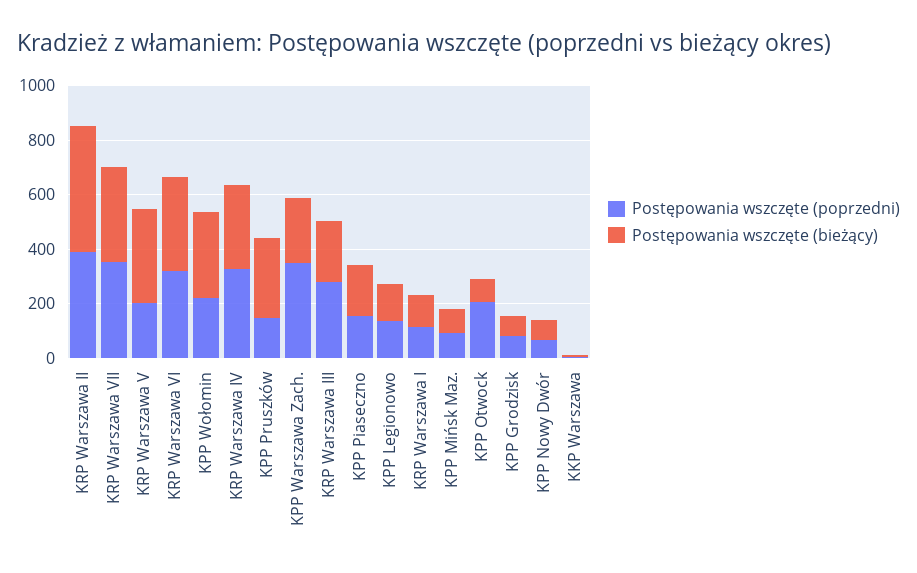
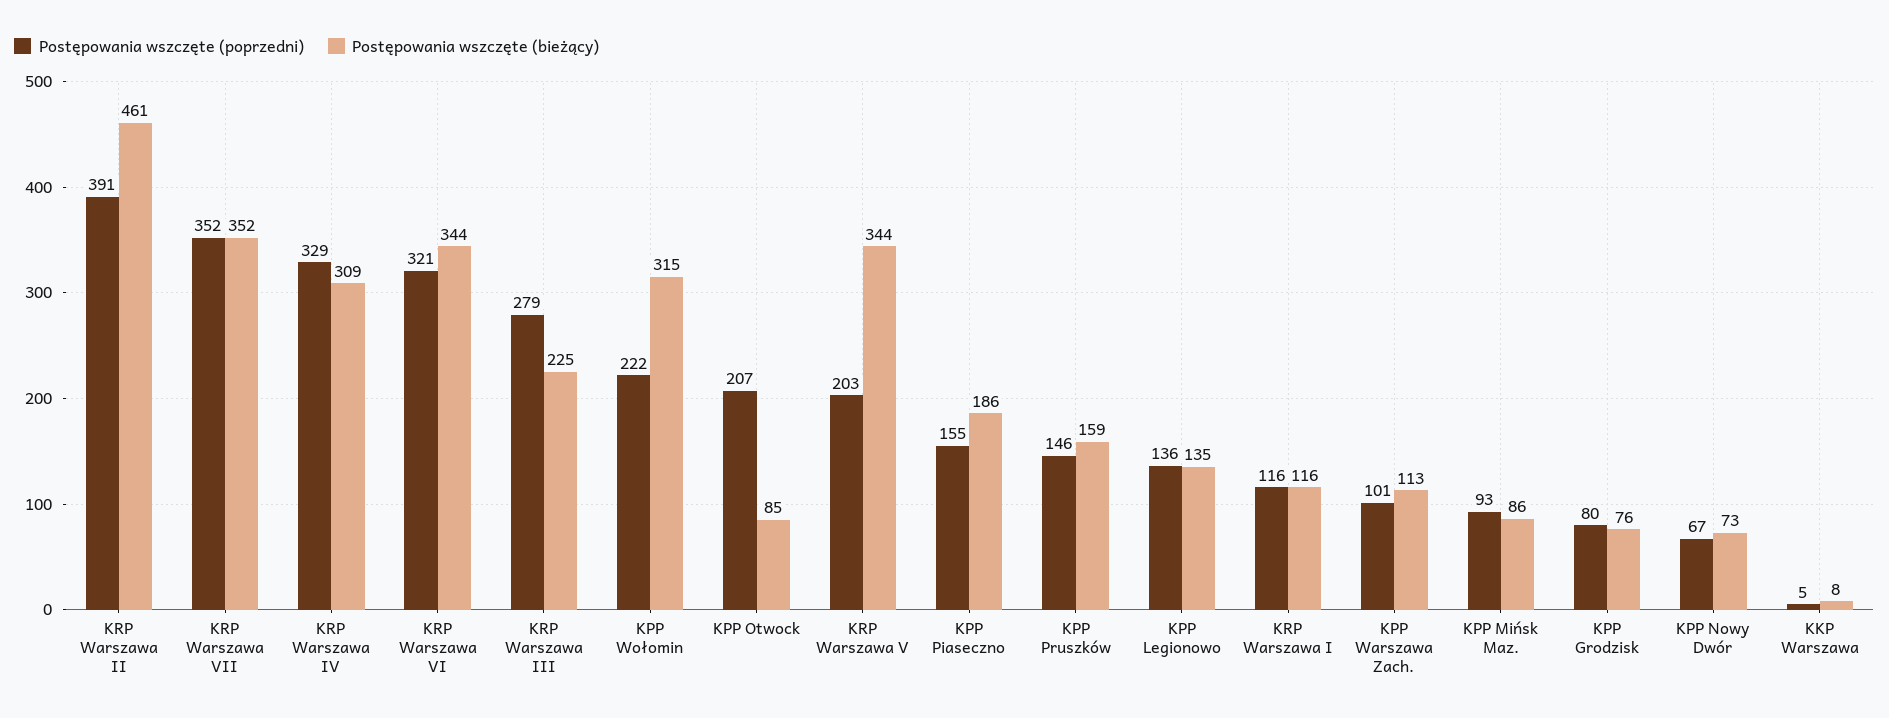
  {
    "Postępowania wszczęte (poprzedni)": {
      "KRP Warszawa II": 391,
      "KRP Warszawa VII": 352,
      "KRP Warszawa V": 203,
      "KRP Warszawa VI": 321,
      "KPP Wołomin": 222,
      "KRP Warszawa IV": 329,
      "KPP Pruszków": 146,
-     "KPP Warszawa Zach.": 350,
+     "KPP Warszawa Zach.": 101,
      "KRP Warszawa III": 279,
      "KPP Piaseczno": 155,
      "KPP Legionowo": 136,
      "KRP Warszawa I": 116,
      "KPP Mińsk Maz.": 93,
      "KPP Otwock": 207,
      "KPP Grodzisk": 80,
      "KPP Nowy Dwór": 67,
      "KKP Warszawa": 5
    },
    "Postępowania wszczęte (bieżący)": {
      "KRP Warszawa II": 461,
      "KRP Warszawa VII": 352,
      "KRP Warszawa V": 344,
      "KRP Warszawa VI": 344,
      "KPP Wołomin": 315,
      "KRP Warszawa IV": 309,
-     "KPP Pruszków": 300,
+     "KPP Pruszków": 159,
-     "KPP Warszawa Zach.": 250,
+     "KPP Warszawa Zach.": 113,
      "KRP Warszawa III": 225,
      "KPP Piaseczno": 186,
      "KPP Legionowo": 135,
      "KRP Warszawa I": 116,
      "KPP Mińsk Maz.": 86,
      "KPP Otwock": 85,
      "KPP Grodzisk": 76,
      "KPP Nowy Dwór": 73,
      "KKP Warszawa": 8
    }
  }

